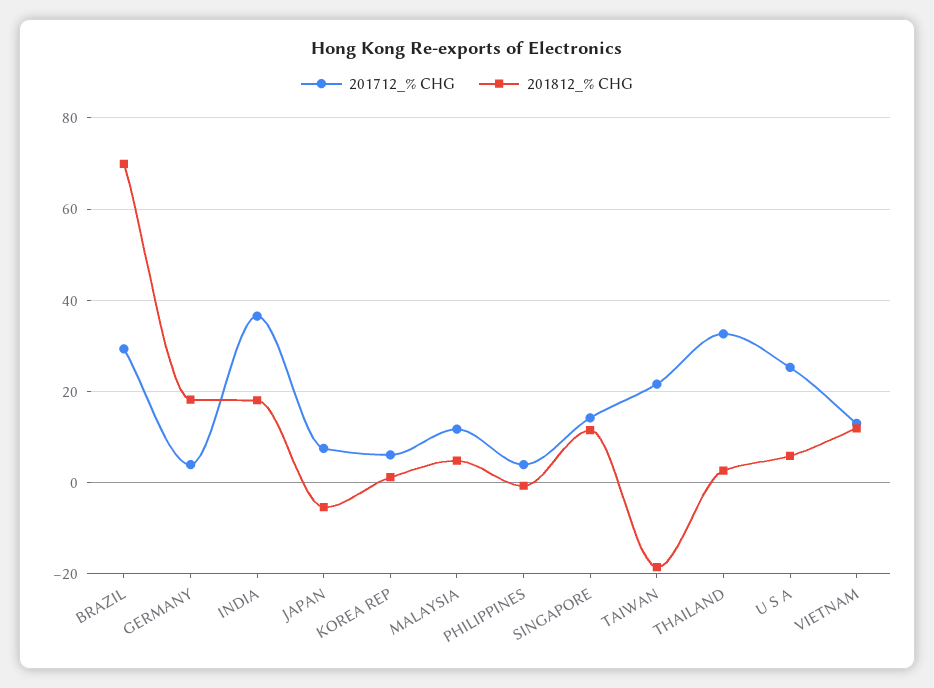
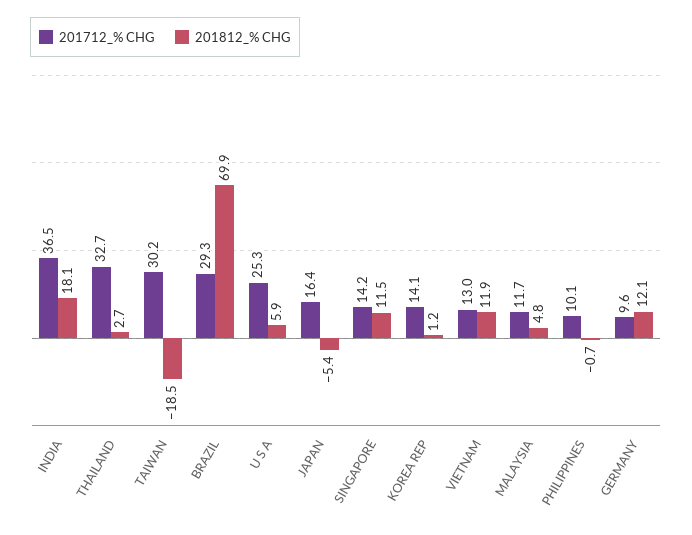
  {
    "201712_% CHG": {
      "BRAZIL": 29.3,
-     "GERMANY": 4,
+     "GERMANY": 9.6,
      "INDIA": 36.5,
-     "JAPAN": 8,
+     "JAPAN": 16.4,
-     "KOREA REP": 6,
+     "KOREA REP": 14.1,
      "MALAYSIA": 11.7,
-     "PHILIPPINES": 4,
+     "PHILIPPINES": 10.1,
      "SINGAPORE": 14.2,
-     "TAIWAN": 22,
+     "TAIWAN": 30.2,
      "THAILAND": 32.7,
      "U S A": 25.3,
      "VIETNAM": 13
    },
    "201812_% CHG": {
      "BRAZIL": 69.9,
-     "GERMANY": 18,
+     "GERMANY": 12.1,
      "INDIA": 18.1,
      "JAPAN": -5.4,
      "KOREA REP": 1.2,
      "MALAYSIA": 4.8,
      "PHILIPPINES": -0.7,
      "SINGAPORE": 11.5,
      "TAIWAN": -18.5,
      "THAILAND": 2.7,
      "U S A": 5.9,
      "VIETNAM": 11.9
    }
  }

